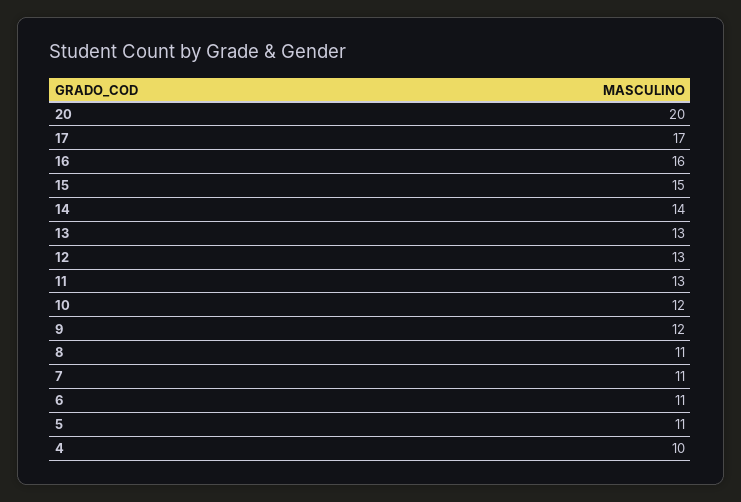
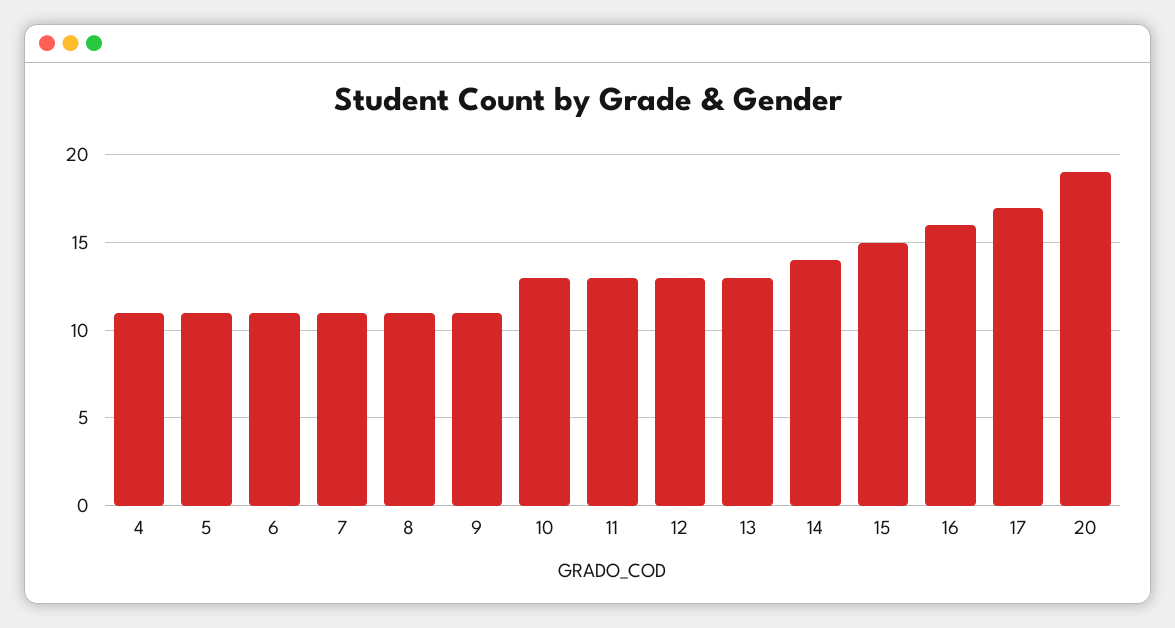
  {
-   "20": 20,
+   "20": 19,
    "17": 17,
    "16": 16,
    "15": 15,
    "14": 14,
    "13": 13,
    "12": 13,
    "11": 13,
-   "10": 12,
+   "10": 13,
-   "9": 12,
+   "9": 11,
    "8": 11,
    "7": 11,
    "6": 11,
    "5": 11,
-   "4": 10
+   "4": 11
  }

